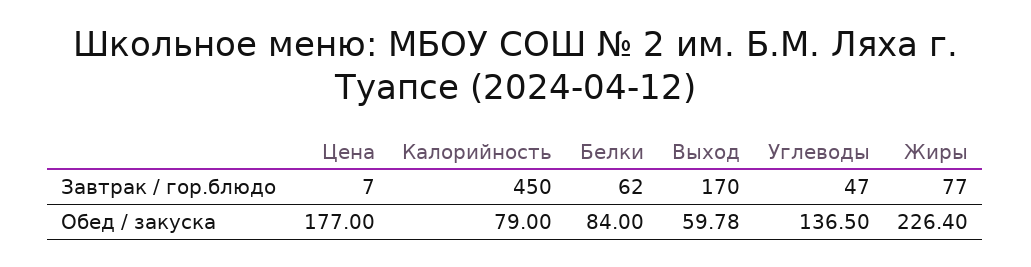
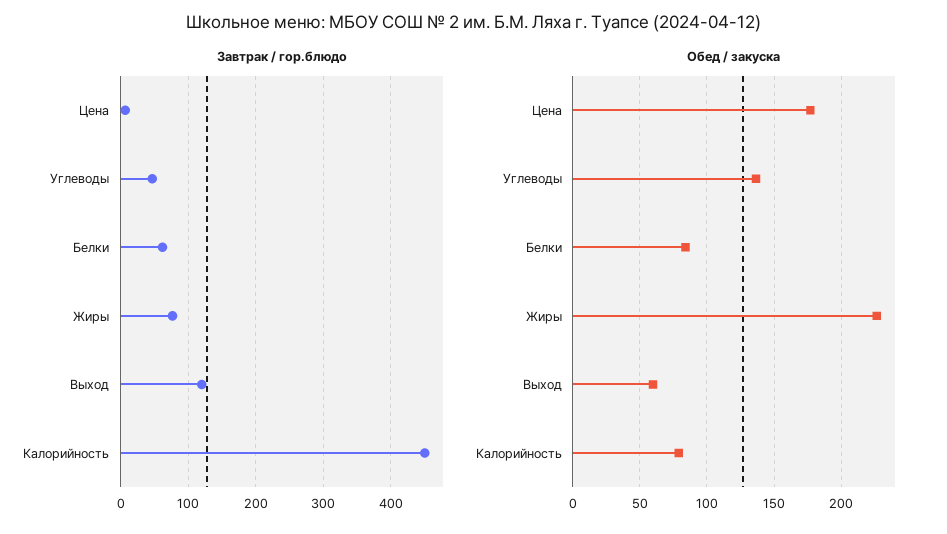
  {
    "Завтрак / гор.блюдо": {
      "Цена": 7,
      "Калорийность": 450,
      "Белки": 62,
-     "Выход": 170,
+     "Выход": 120,
      "Углеводы": 47,
      "Жиры": 77
    },
    "Обед / закуска": {
      "Цена": 177,
      "Калорийность": 79,
      "Белки": 84,
      "Выход": 59.78,
      "Углеводы": 136.5,
      "Жиры": 226.4
    }
  }

